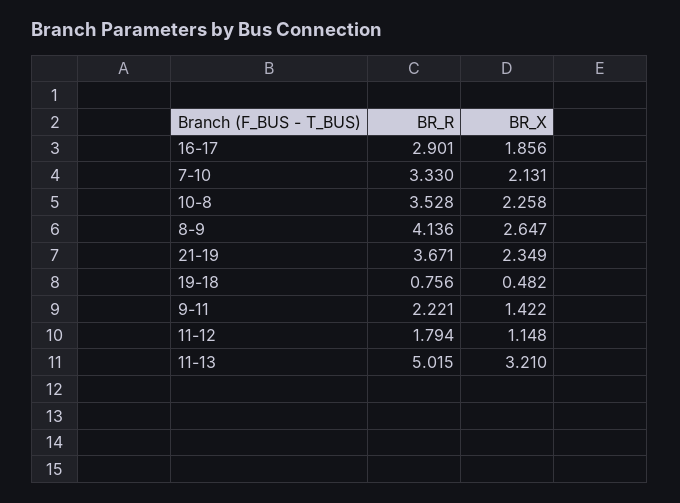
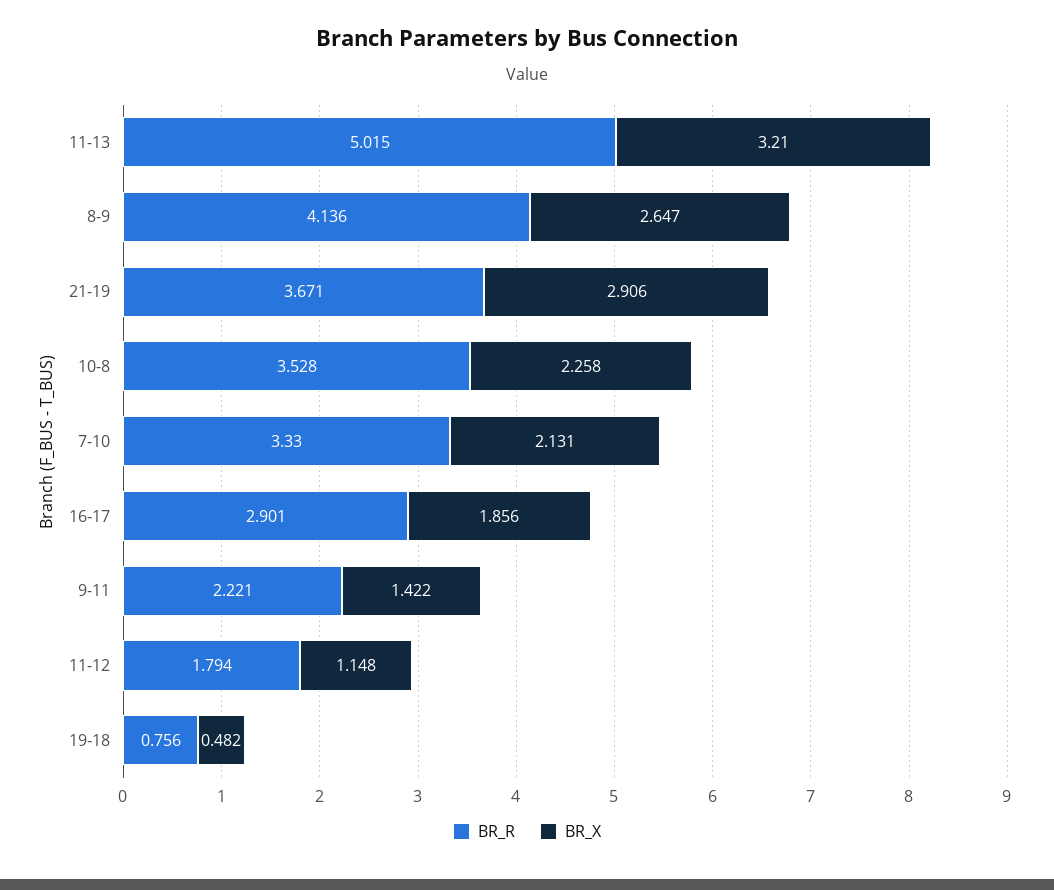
  {
    "BR_R": {
      "16-17": 2.901,
      "7-10": 3.33,
      "10-8": 3.528,
      "8-9": 4.136,
      "21-19": 3.671,
      "19-18": 0.756,
      "9-11": 2.221,
      "11-12": 1.794,
      "11-13": 5.015
    },
    "BR_X": {
      "16-17": 1.856,
      "7-10": 2.131,
      "10-8": 2.258,
      "8-9": 2.647,
-     "21-19": 2.349,
+     "21-19": 2.906,
      "19-18": 0.482,
      "9-11": 1.422,
      "11-12": 1.148,
      "11-13": 3.21
    }
  }

